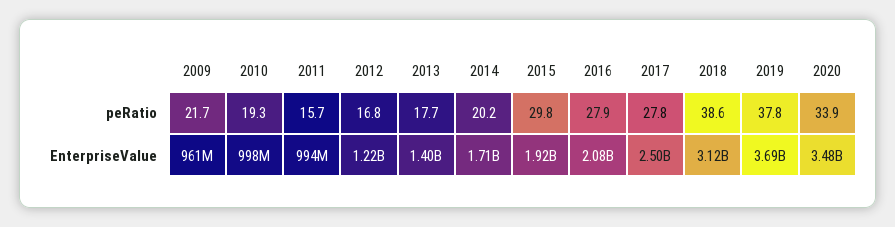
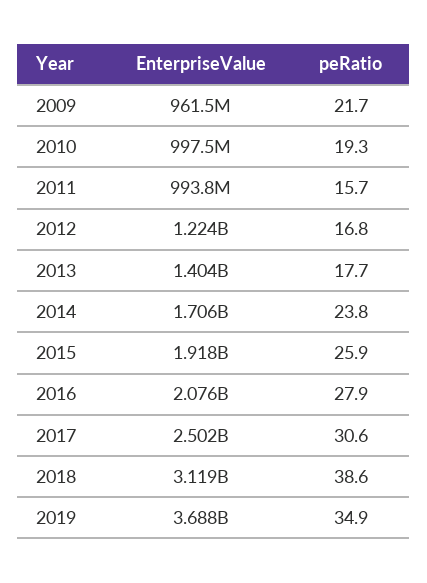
  {
    "2009": {
      "peRatio": 21.7,
      "EnterpriseValue": 961500000
    },
    "2010": {
      "peRatio": 19.3,
      "EnterpriseValue": 997500000
    },
    "2011": {
      "peRatio": 15.7,
      "EnterpriseValue": 993800000
    },
    "2012": {
      "peRatio": 16.8,
      "EnterpriseValue": 1224000000
    },
    "2013": {
      "peRatio": 17.7,
      "EnterpriseValue": 1404000000
    },
    "2014": {
-     "peRatio": 20.2,
+     "peRatio": 23.8,
      "EnterpriseValue": 1706000000
    },
    "2015": {
-     "peRatio": 29.8,
+     "peRatio": 25.9,
      "EnterpriseValue": 1918000000
    },
    "2016": {
      "peRatio": 27.9,
      "EnterpriseValue": 2076000000
    },
    "2017": {
-     "peRatio": 27.8,
+     "peRatio": 30.6,
      "EnterpriseValue": 2502000000
    },
    "2018": {
      "peRatio": 38.6,
      "EnterpriseValue": 3119000000
    },
    "2019": {
-     "peRatio": 37.8,
+     "peRatio": 34.9,
      "EnterpriseValue": 3688000000
-   },
+   }
-   "2020": {
-     "peRatio": 33.9,
-     "EnterpriseValue": 3480000000
-   }
  }

